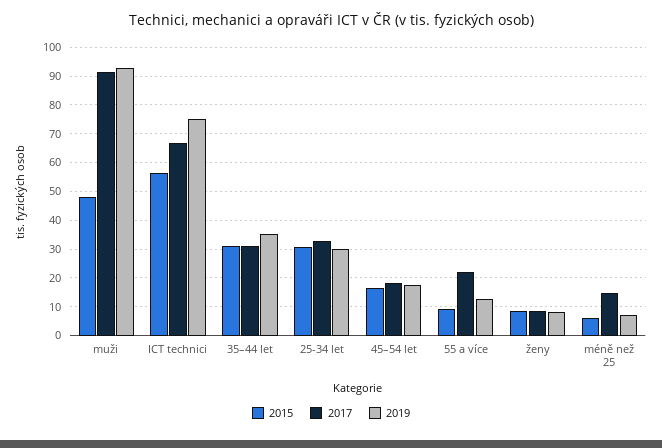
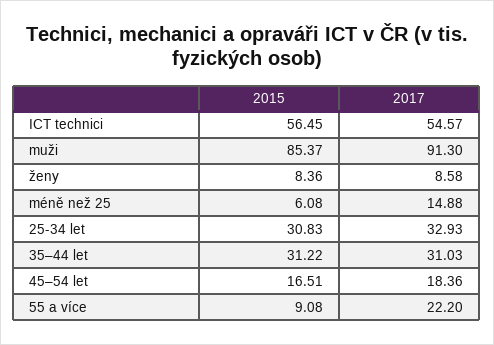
  {
    "2015": {
-     "muži": 47.5,
+     "muži": 85.37,
      "ICT technici": 56.45,
      "35–44 let": 31.22,
      "25-34 let": 30.83,
      "45–54 let": 16.51,
      "55 a více": 9.08,
      "ženy": 8.36,
      "méně než 25": 6.08
    },
    "2017": {
      "muži": 91.3,
-     "ICT technici": 67.5,
+     "ICT technici": 54.57,
      "35–44 let": 31.03,
      "25-34 let": 32.93,
      "45–54 let": 18.36,
      "55 a více": 22.2,
      "ženy": 8.58,
      "méně než 25": 14.88
-   },
+   }
-   "2019": {
-     "muži": 92.5,
-     "ICT technici": 75,
-     "35–44 let": 35,
-     "25-34 let": 30,
-     "45–54 let": 17.5,
-     "55 a více": 12.5,
-     "ženy": 7.5,
-     "méně než 25": 7.5
-   }
  }

